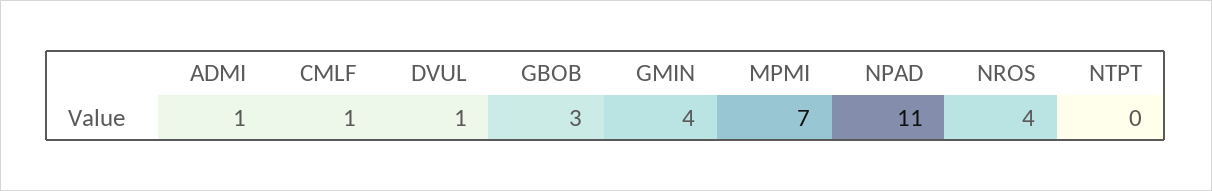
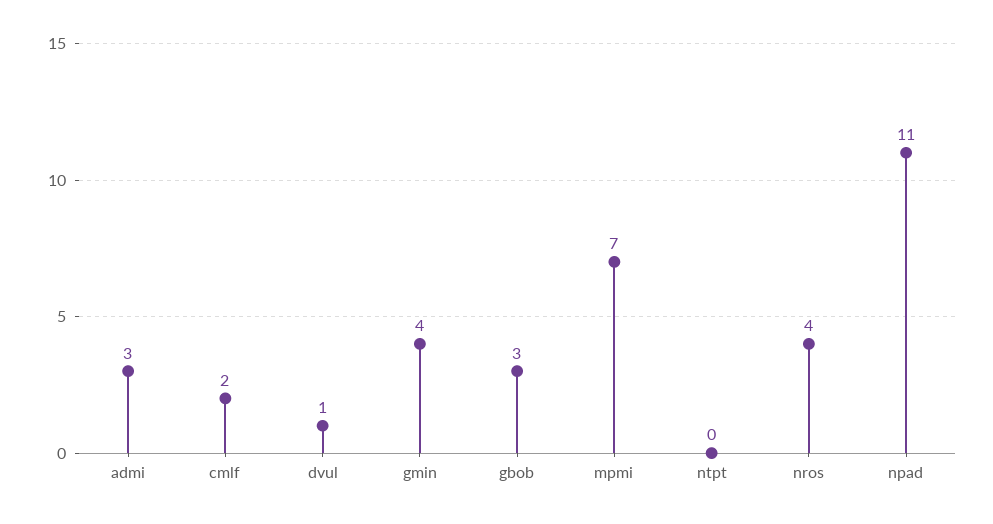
  {
-   "ADMI": 1,
+   "ADMI": 3,
-   "CMLF": 1,
+   "CMLF": 2,
    "DVUL": 1,
    "GBOB": 3,
    "GMIN": 4,
    "MPMI": 7,
    "NPAD": 11,
    "NROS": 4,
    "NTPT": 0
  }

